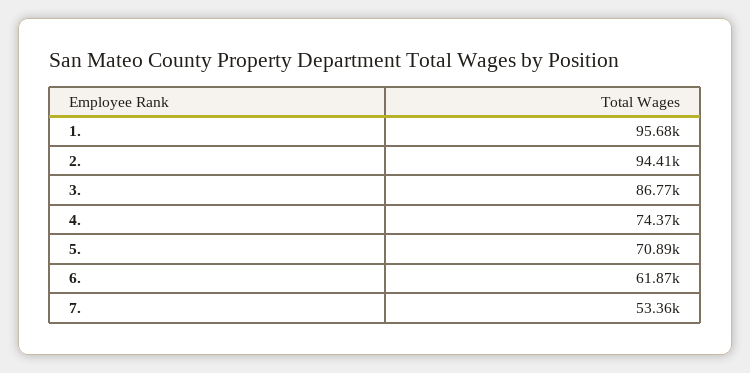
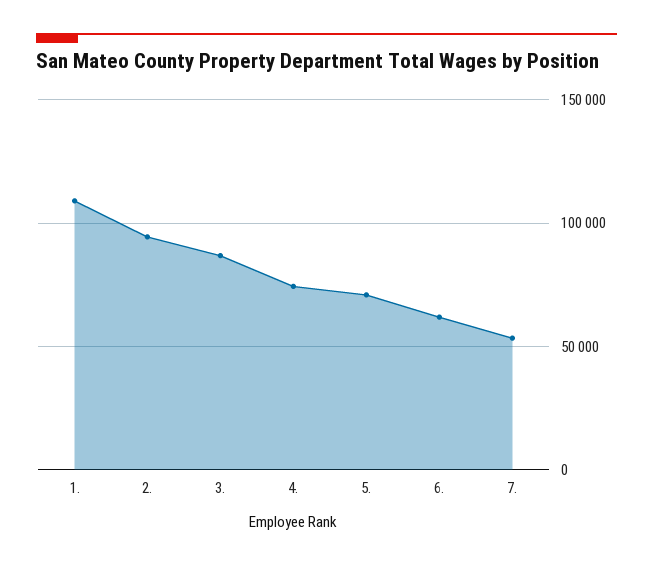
  {
-   "1.": 95680,
+   "1.": 110000,
    "2.": 94410,
    "3.": 86770,
    "4.": 74370,
    "5.": 70890,
    "6.": 61870,
    "7.": 53360
  }

